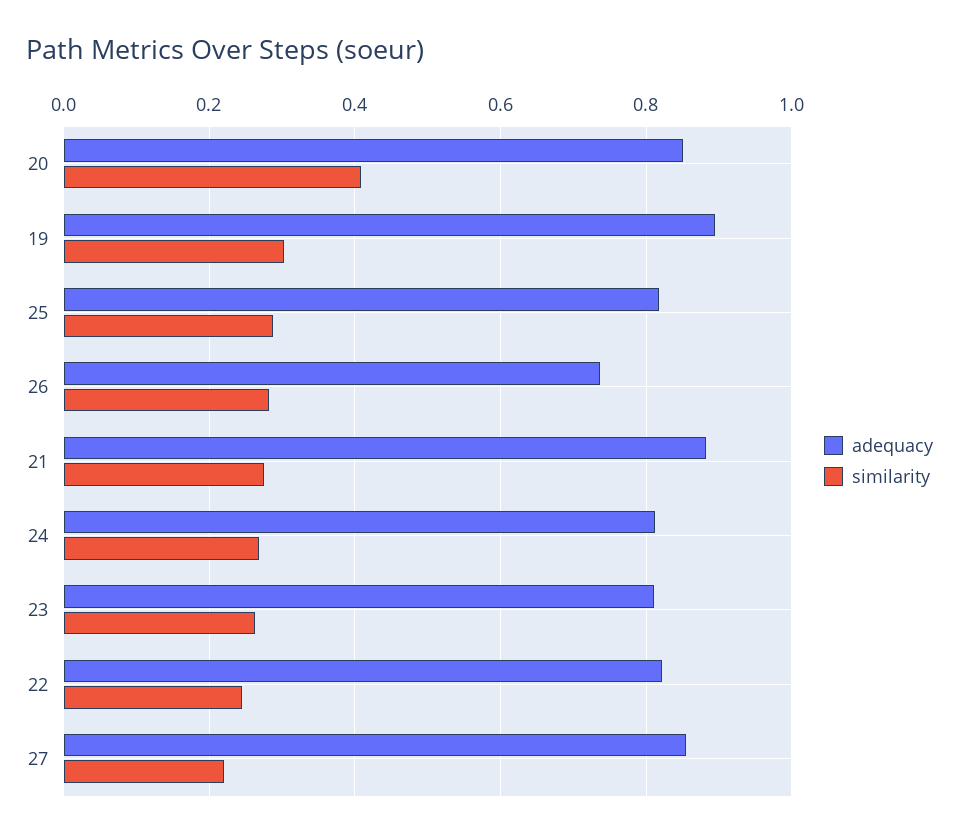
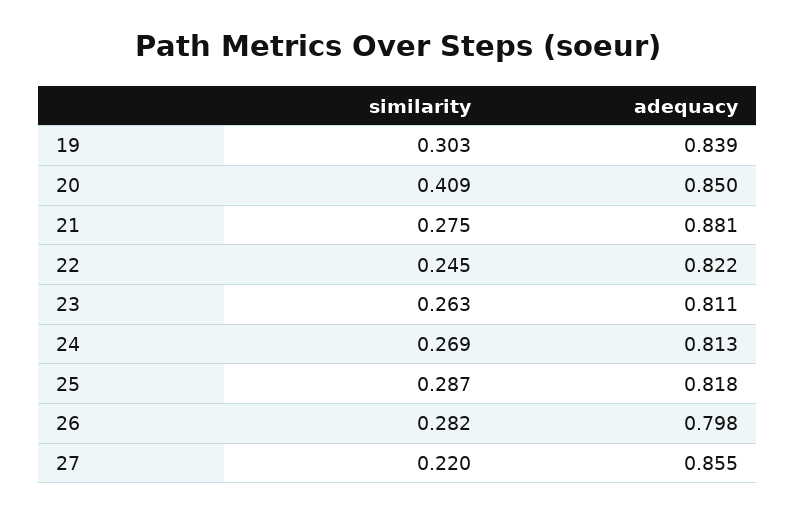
  {
    "adequacy": {
      "20": 0.85,
-     "19": 0.9,
+     "19": 0.839,
      "25": 0.818,
-     "26": 0.74,
+     "26": 0.798,
      "21": 0.881,
      "24": 0.813,
      "23": 0.811,
      "22": 0.822,
      "27": 0.855
    },
    "similarity": {
      "20": 0.409,
      "19": 0.303,
      "25": 0.287,
      "26": 0.282,
      "21": 0.275,
      "24": 0.269,
      "23": 0.263,
      "22": 0.245,
      "27": 0.22
    }
  }

